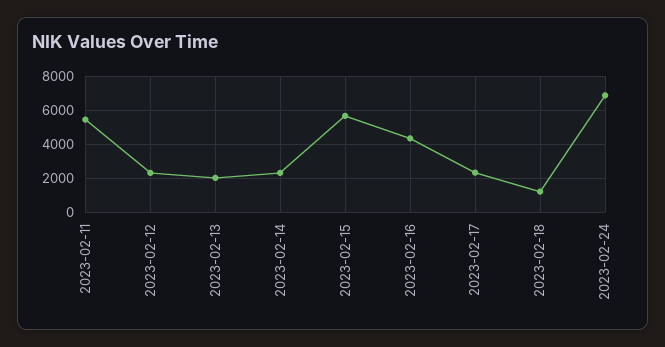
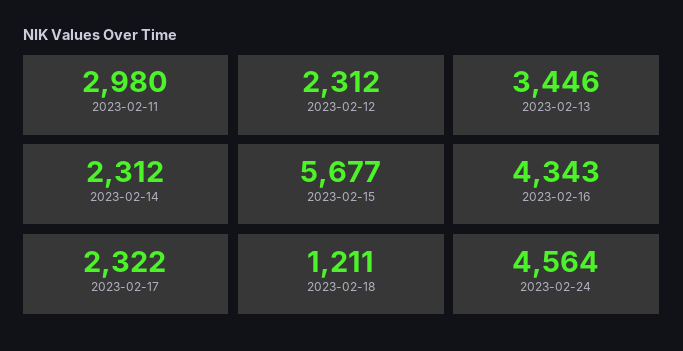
  {
-   "2023-02-11": 5500,
+   "2023-02-11": 2980,
    "2023-02-12": 2312,
-   "2023-02-13": 2000,
+   "2023-02-13": 3446,
    "2023-02-14": 2312,
    "2023-02-15": 5677,
    "2023-02-16": 4343,
    "2023-02-17": 2322,
    "2023-02-18": 1211,
-   "2023-02-24": 7000
+   "2023-02-24": 4564
  }

